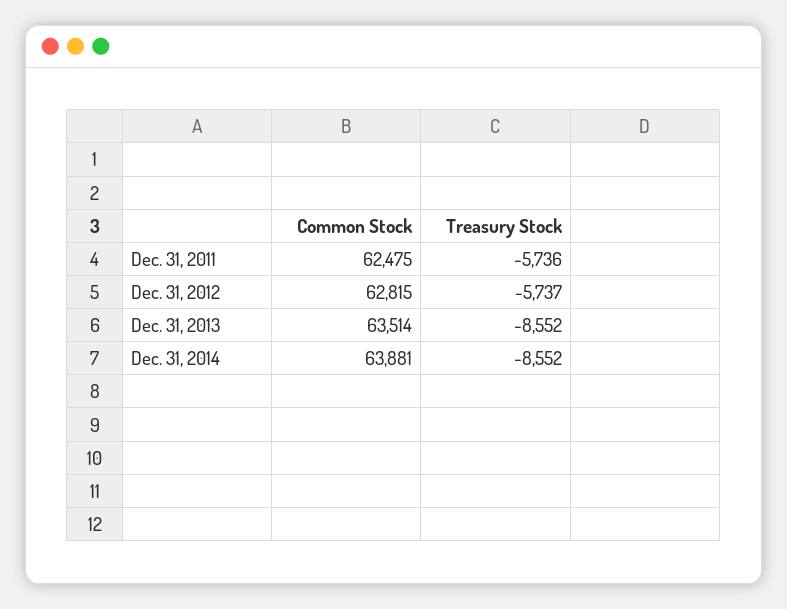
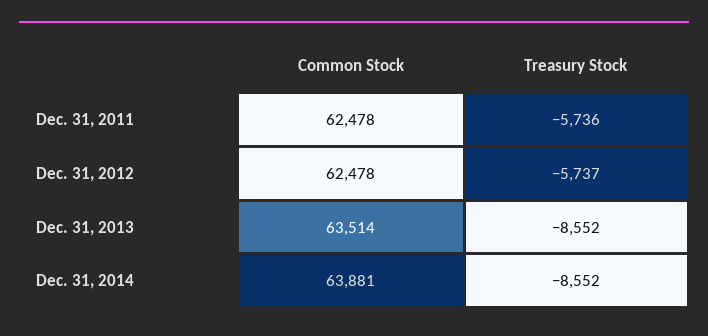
  {
    "Common Stock": {
-     "Dec. 31, 2011": 62475,
+     "Dec. 31, 2011": 62478,
-     "Dec. 31, 2012": 62815,
+     "Dec. 31, 2012": 62478,
      "Dec. 31, 2013": 63514,
      "Dec. 31, 2014": 63881
    },
    "Treasury Stock": {
      "Dec. 31, 2011": -5736,
      "Dec. 31, 2012": -5737,
      "Dec. 31, 2013": -8552,
      "Dec. 31, 2014": -8552
    }
  }

